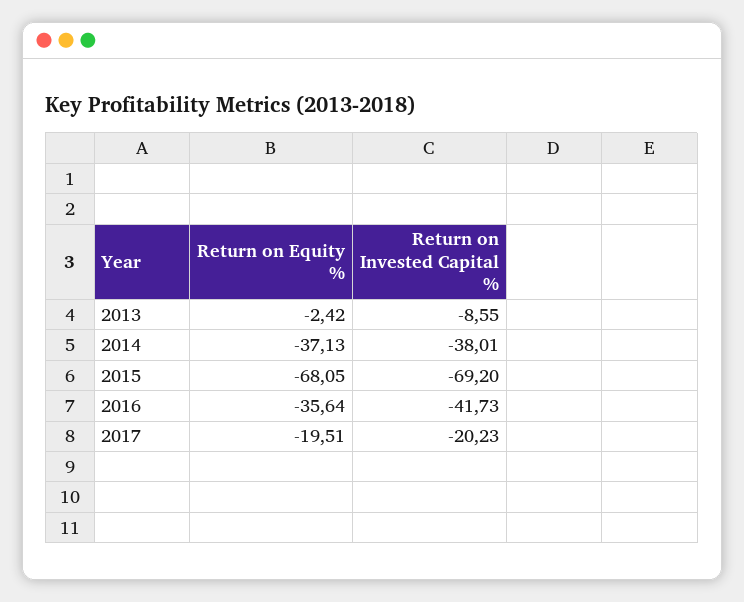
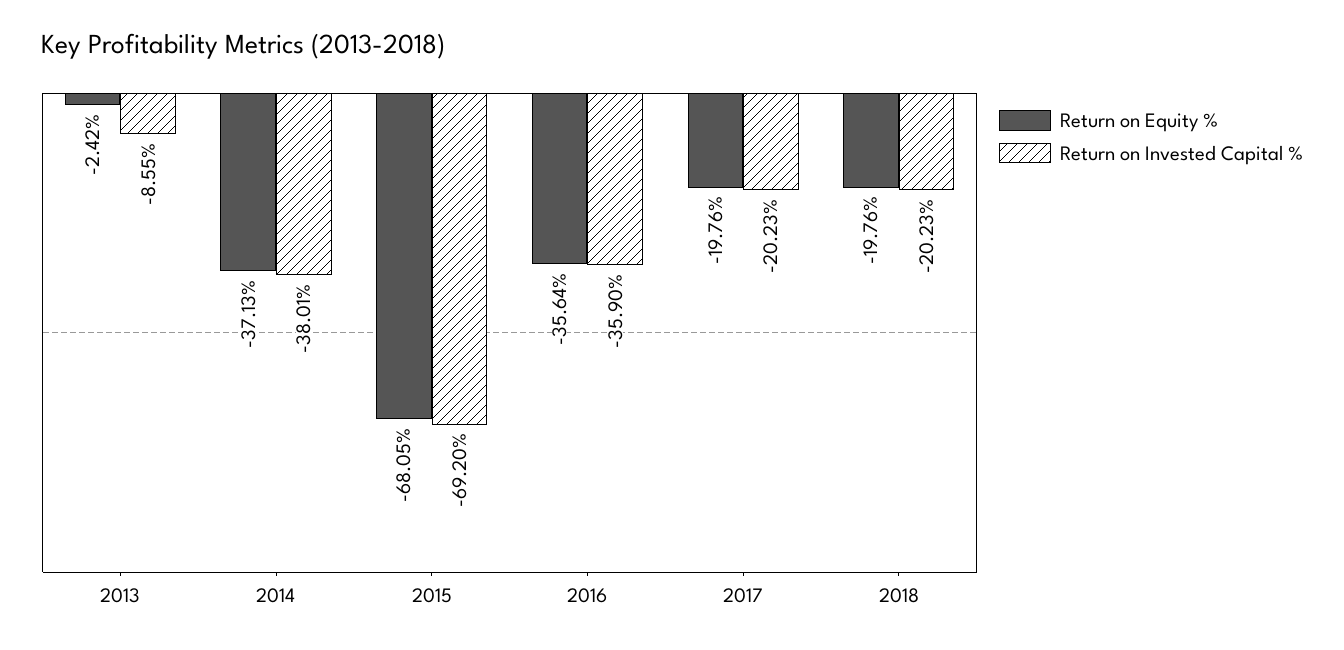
  {
    "Return on Equity %": {
      "2013": -2.42,
      "2014": -37.13,
      "2015": -68.05,
      "2016": -35.64,
-     "2017": -19.51
+     "2017": -19.76,
+     "2018": -19.76
    },
    "Return on Invested Capital %": {
      "2013": -8.55,
      "2014": -38.01,
      "2015": -69.2,
-     "2016": -41.73,
+     "2016": -35.9,
-     "2017": -20.23
+     "2017": -20.23,
+     "2018": -20.23
    }
  }

